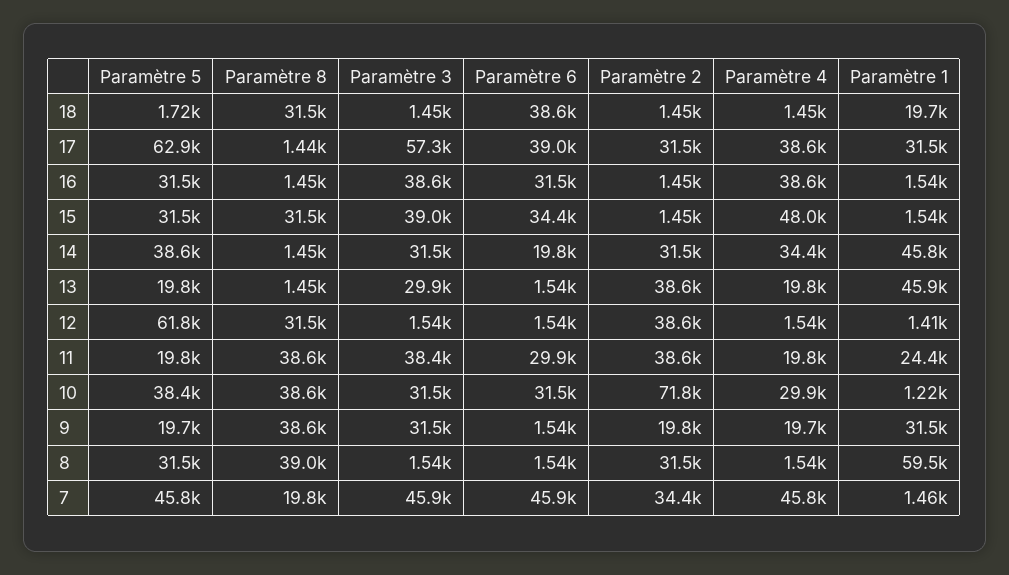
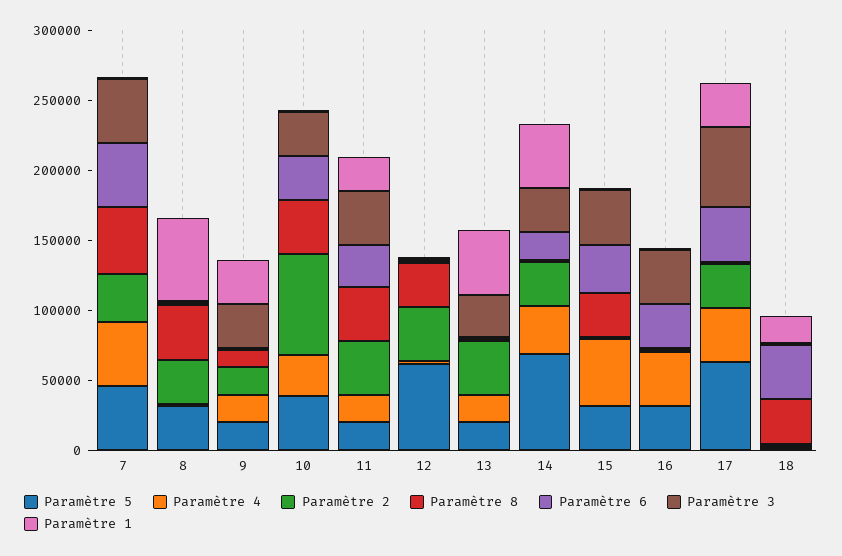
  {
    "Paramètre 5": {
      "18": 1720,
      "17": 62900,
      "16": 31500,
      "15": 31500,
-     "14": 38600,
+     "14": 70000,
      "13": 19800,
      "12": 61800,
      "11": 19800,
      "10": 38400,
      "9": 19700,
      "8": 31500,
      "7": 45800
    },
    "Paramètre 8": {
      "18": 31500,
      "17": 1440,
      "16": 1450,
      "15": 31500,
      "14": 1450,
      "13": 1450,
      "12": 31500,
      "11": 38600,
      "10": 38600,
-     "9": 38600,
+     "9": 10000,
      "8": 39000,
-     "7": 19800
+     "7": 50000
    },
    "Paramètre 3": {
      "18": 1450,
      "17": 57300,
      "16": 38600,
      "15": 39000,
      "14": 31500,
      "13": 29900,
      "12": 1540,
      "11": 38400,
      "10": 31500,
      "9": 31500,
      "8": 1540,
      "7": 45900
    },
    "Paramètre 6": {
      "18": 38600,
      "17": 39000,
      "16": 31500,
      "15": 34400,
      "14": 19800,
      "13": 1540,
      "12": 1540,
      "11": 29900,
      "10": 31500,
      "9": 1540,
      "8": 1540,
      "7": 45900
    },
    "Paramètre 2": {
      "18": 1450,
      "17": 31500,
      "16": 1450,
      "15": 1450,
      "14": 31500,
      "13": 38600,
      "12": 38600,
      "11": 38600,
      "10": 71800,
      "9": 19800,
      "8": 31500,
      "7": 34400
    },
    "Paramètre 4": {
      "18": 1450,
      "17": 38600,
      "16": 38600,
      "15": 48000,
      "14": 34400,
      "13": 19800,
      "12": 1540,
      "11": 19800,
      "10": 29900,
      "9": 19700,
      "8": 1540,
      "7": 45800
    },
    "Paramètre 1": {
      "18": 19700,
      "17": 31500,
      "16": 1540,
      "15": 1540,
      "14": 45800,
      "13": 45900,
      "12": 1410,
      "11": 24400,
      "10": 1220,
      "9": 31500,
      "8": 59500,
      "7": 1460
    }
  }

